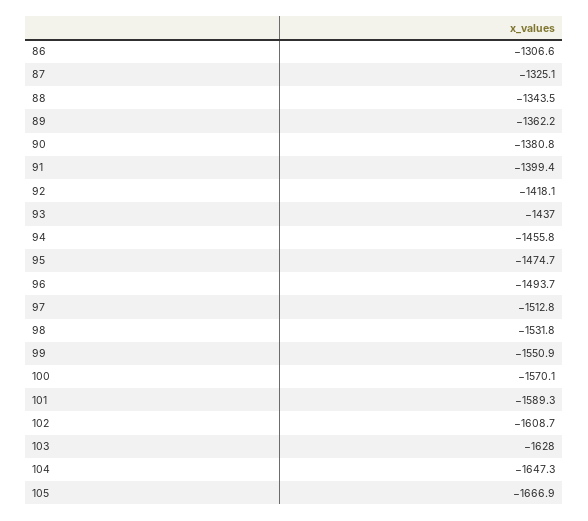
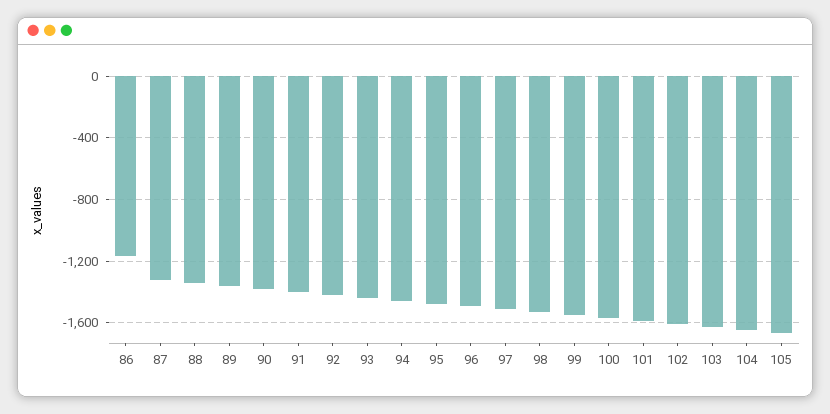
  {
-   "86": -1306.6,
+   "86": -1150,
    "87": -1325.1,
    "88": -1343.5,
    "89": -1362.2,
    "90": -1380.8,
    "91": -1399.4,
    "92": -1418.1,
    "93": -1437,
    "94": -1455.8,
    "95": -1474.7,
    "96": -1493.7,
    "97": -1512.8,
    "98": -1531.8,
    "99": -1550.9,
    "100": -1570.1,
    "101": -1589.3,
    "102": -1608.7,
    "103": -1628,
    "104": -1647.3,
    "105": -1666.9
  }

